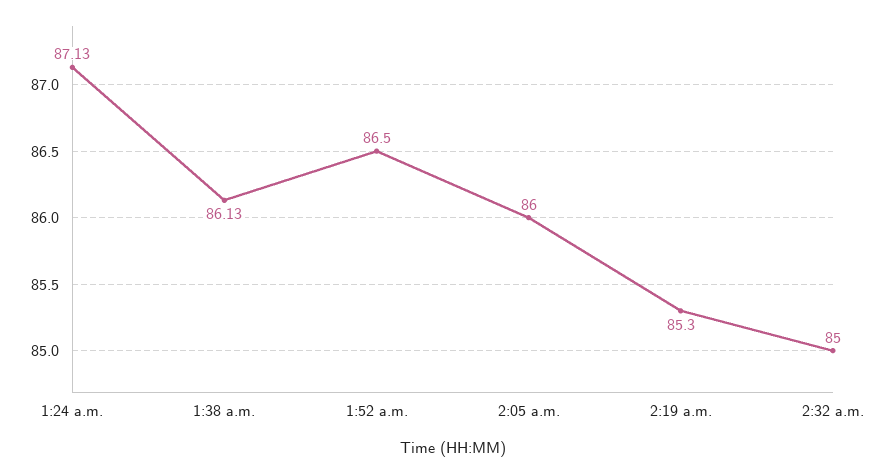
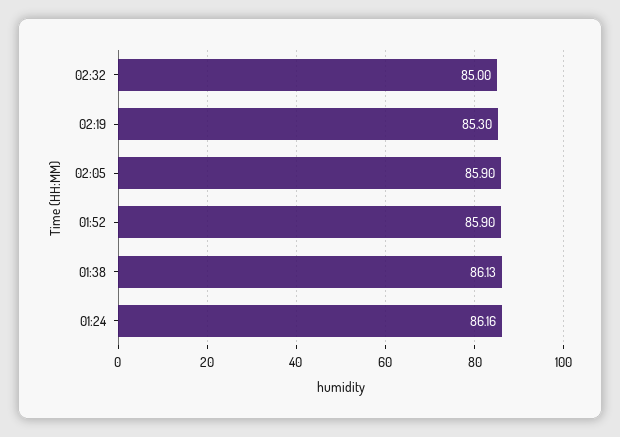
  {
-   "1:24 a.m.": 87.13,
+   "1:24 a.m.": 86.16,
    "1:38 a.m.": 86.13,
-   "1:52 a.m.": 86.5,
+   "1:52 a.m.": 85.9,
-   "2:05 a.m.": 86,
+   "2:05 a.m.": 85.9,
    "2:19 a.m.": 85.3,
    "2:32 a.m.": 85
  }

